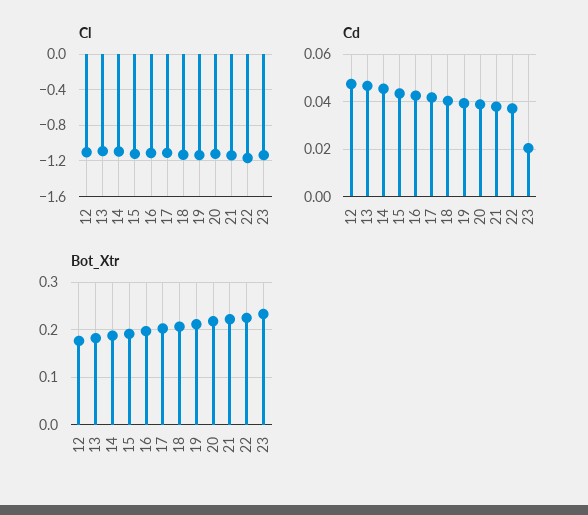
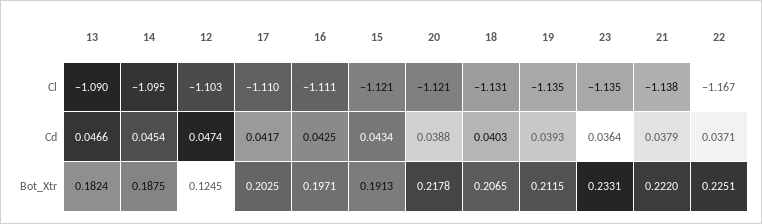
  {
    "Cl": {
      "12": -1.103,
      "13": -1.09,
      "14": -1.095,
      "15": -1.121,
      "16": -1.111,
      "17": -1.11,
      "18": -1.131,
      "19": -1.135,
      "20": -1.121,
      "21": -1.138,
      "22": -1.167,
      "23": -1.135
    },
    "Cd": {
      "12": 0.0474,
      "13": 0.0466,
      "14": 0.0454,
      "15": 0.0434,
      "16": 0.0425,
      "17": 0.0417,
      "18": 0.0403,
      "19": 0.0393,
      "20": 0.0388,
      "21": 0.0379,
      "22": 0.0371,
-     "23": 0.02
+     "23": 0.0364
    },
    "Bot_Xtr": {
-     "12": 0.18,
+     "12": 0.1245,
      "13": 0.1824,
      "14": 0.1875,
      "15": 0.1913,
      "16": 0.1971,
      "17": 0.2025,
      "18": 0.2065,
      "19": 0.2115,
      "20": 0.2178,
      "21": 0.222,
      "22": 0.2251,
      "23": 0.2331
    }
  }

